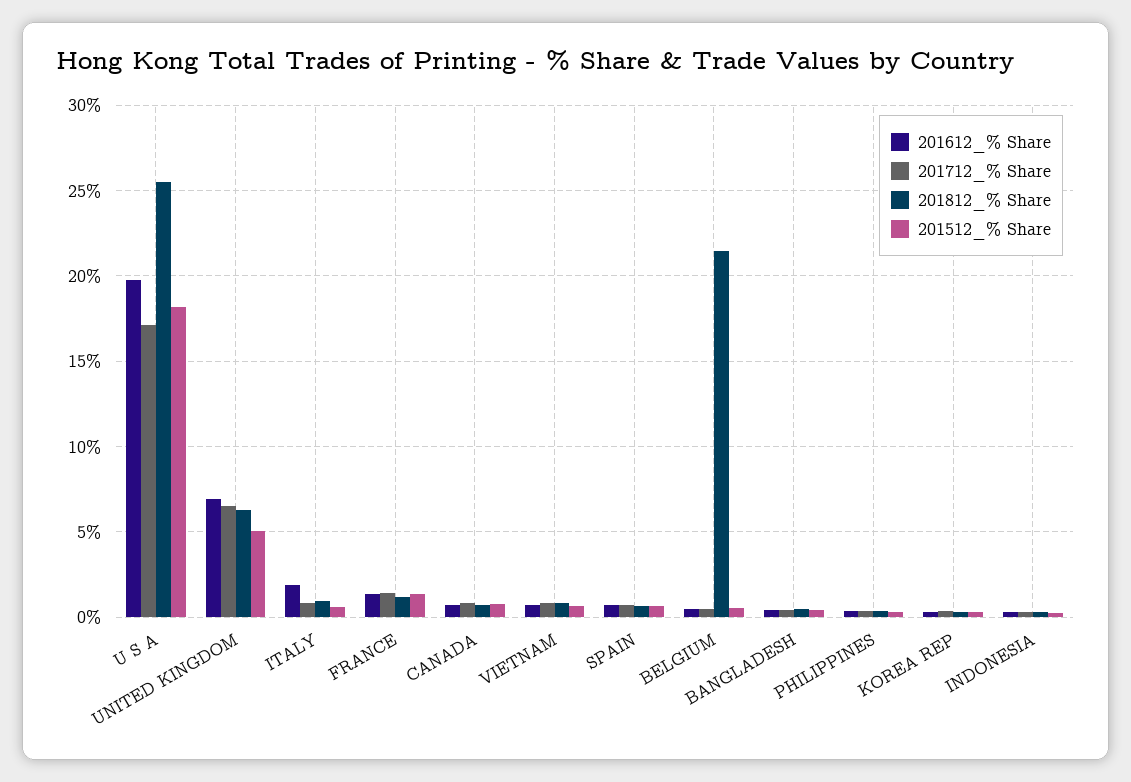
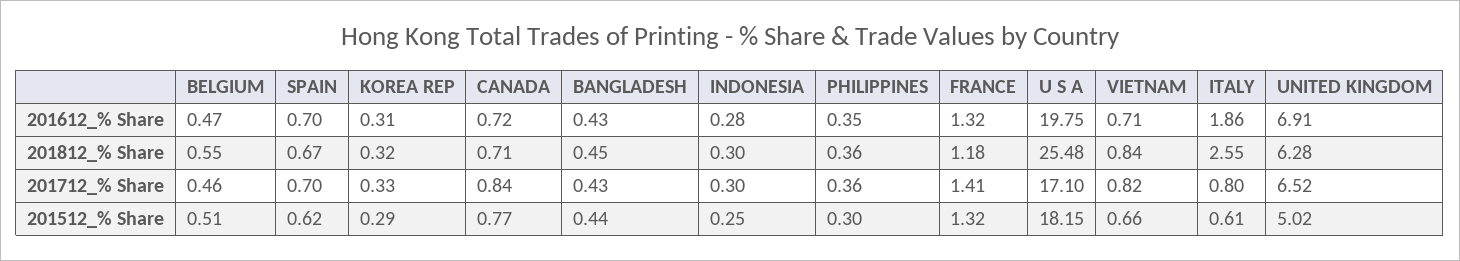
  {
    "201612_% Share": {
      "U S A": 19.75,
      "UNITED KINGDOM": 6.91,
      "ITALY": 1.86,
      "FRANCE": 1.32,
      "CANADA": 0.72,
      "VIETNAM": 0.71,
      "SPAIN": 0.7,
      "BELGIUM": 0.47,
      "BANGLADESH": 0.43,
      "PHILIPPINES": 0.35,
      "KOREA REP": 0.31,
      "INDONESIA": 0.28
    },
    "201712_% Share": {
      "U S A": 17.1,
      "UNITED KINGDOM": 6.52,
      "ITALY": 0.8,
      "FRANCE": 1.41,
      "CANADA": 0.84,
      "VIETNAM": 0.82,
      "SPAIN": 0.7,
      "BELGIUM": 0.46,
      "BANGLADESH": 0.43,
      "PHILIPPINES": 0.36,
      "KOREA REP": 0.33,
      "INDONESIA": 0.3
    },
    "201812_% Share": {
      "U S A": 25.48,
      "UNITED KINGDOM": 6.28,
-     "ITALY": 1,
+     "ITALY": 2.55,
      "FRANCE": 1.18,
      "CANADA": 0.71,
      "VIETNAM": 0.84,
      "SPAIN": 0.67,
-     "BELGIUM": 21.5,
+     "BELGIUM": 0.55,
      "BANGLADESH": 0.45,
      "PHILIPPINES": 0.36,
      "KOREA REP": 0.32,
      "INDONESIA": 0.3
    },
    "201512_% Share": {
      "U S A": 18.15,
      "UNITED KINGDOM": 5.02,
      "ITALY": 0.61,
      "FRANCE": 1.32,
      "CANADA": 0.77,
      "VIETNAM": 0.66,
      "SPAIN": 0.62,
      "BELGIUM": 0.51,
      "BANGLADESH": 0.44,
      "PHILIPPINES": 0.3,
      "KOREA REP": 0.29,
      "INDONESIA": 0.25
    }
  }

